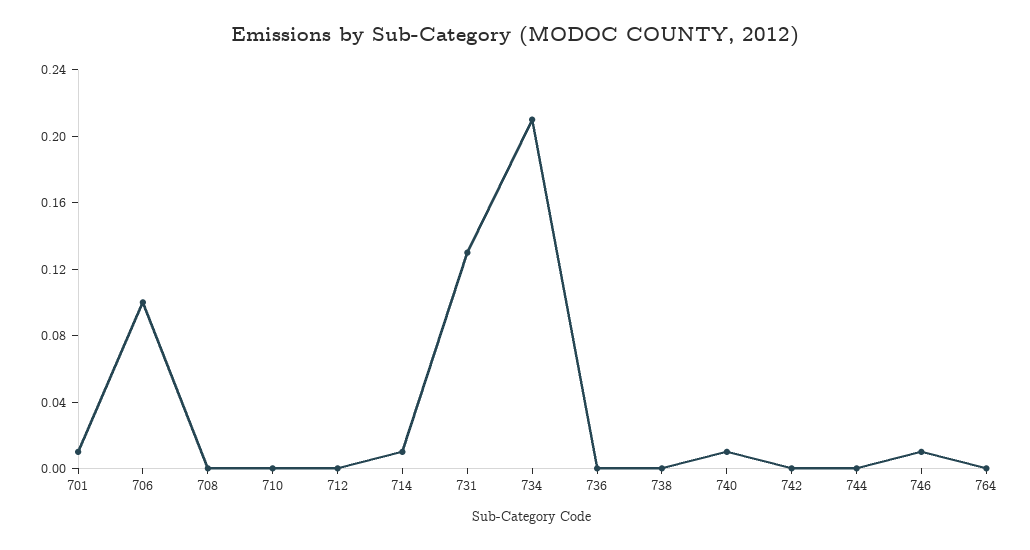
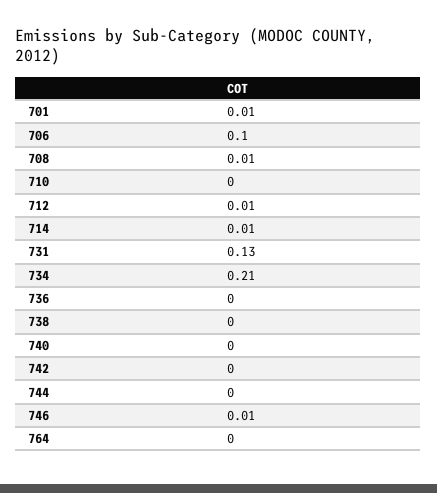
  {
    "701": 0.01,
    "706": 0.1,
-   "708": 0,
+   "708": 0.01,
    "710": 0,
-   "712": 0,
+   "712": 0.01,
    "714": 0.01,
    "731": 0.13,
    "734": 0.21,
    "736": 0,
    "738": 0,
-   "740": 0.01,
+   "740": 0,
    "742": 0,
    "744": 0,
    "746": 0.01,
    "764": 0
  }

